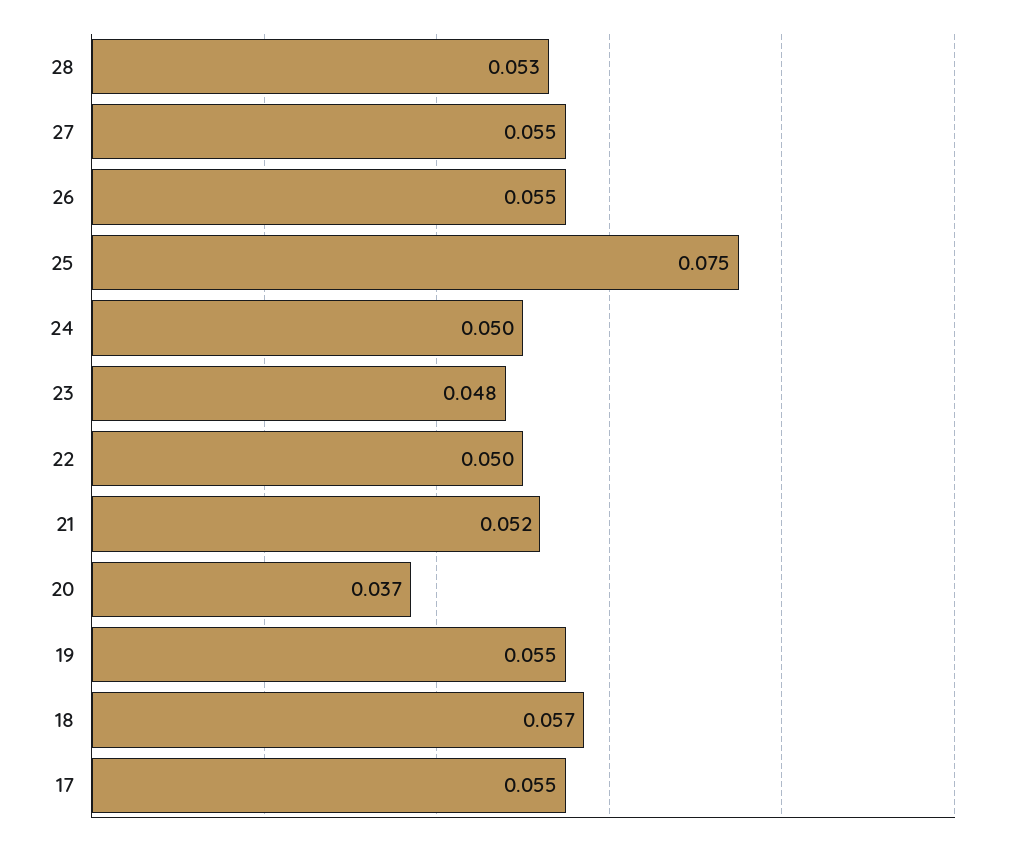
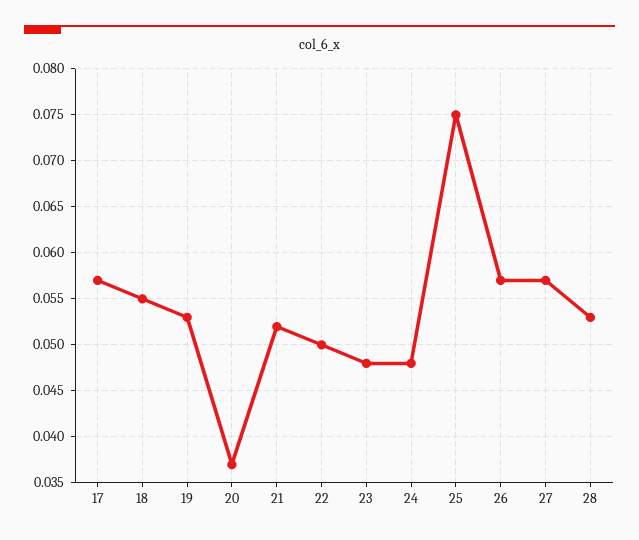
  {
    "28": 0.053,
-   "27": 0.055,
+   "27": 0.057,
-   "26": 0.055,
+   "26": 0.057,
    "25": 0.075,
-   "24": 0.05,
+   "24": 0.048,
    "23": 0.048,
    "22": 0.05,
    "21": 0.052,
    "20": 0.037,
-   "19": 0.055,
+   "19": 0.053,
-   "18": 0.057,
+   "18": 0.055,
-   "17": 0.055
+   "17": 0.057
  }

